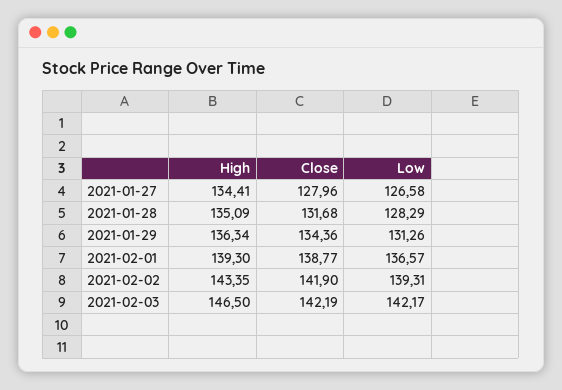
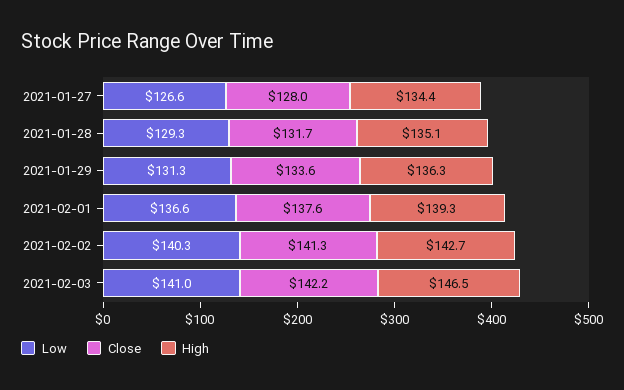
  {
    "High": {
      "2021-01-27": 134.41,
      "2021-01-28": 135.09,
      "2021-01-29": 136.34,
      "2021-02-01": 139.3,
-     "2021-02-02": 143.35,
+     "2021-02-02": 142.7,
      "2021-02-03": 146.5
    },
    "Close": {
      "2021-01-27": 127.96,
      "2021-01-28": 131.68,
-     "2021-01-29": 134.36,
+     "2021-01-29": 133.6,
-     "2021-02-01": 138.77,
+     "2021-02-01": 137.6,
-     "2021-02-02": 141.9,
+     "2021-02-02": 141.3,
      "2021-02-03": 142.19
    },
    "Low": {
      "2021-01-27": 126.58,
-     "2021-01-28": 128.29,
+     "2021-01-28": 129.3,
      "2021-01-29": 131.26,
      "2021-02-01": 136.57,
-     "2021-02-02": 139.31,
+     "2021-02-02": 140.3,
-     "2021-02-03": 142.17
+     "2021-02-03": 141
    }
  }

